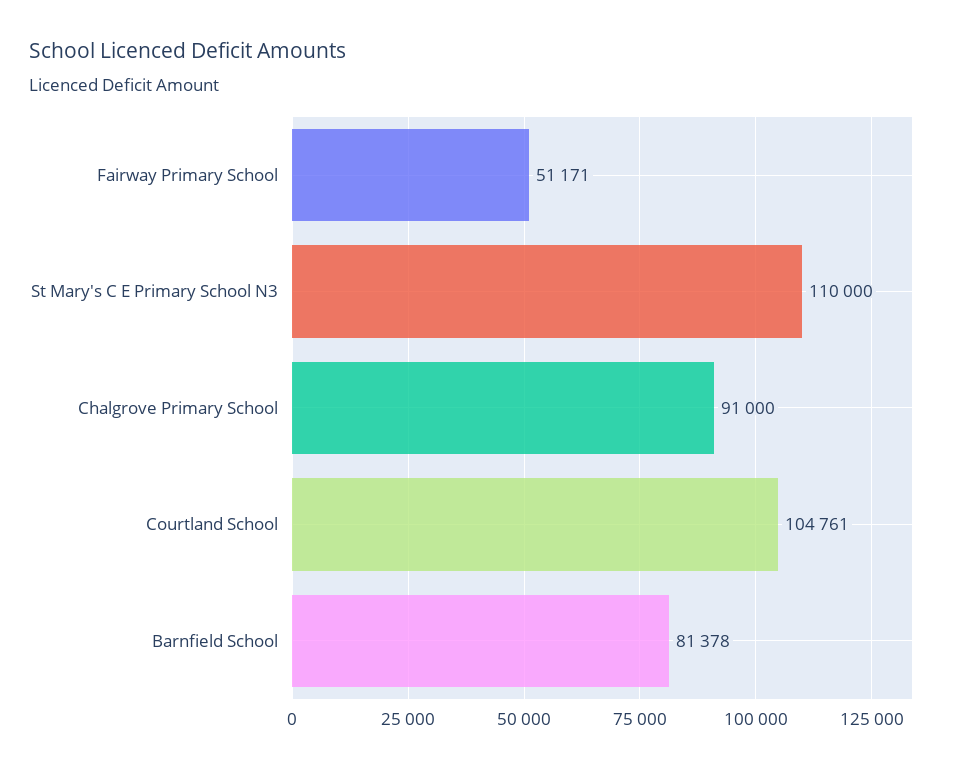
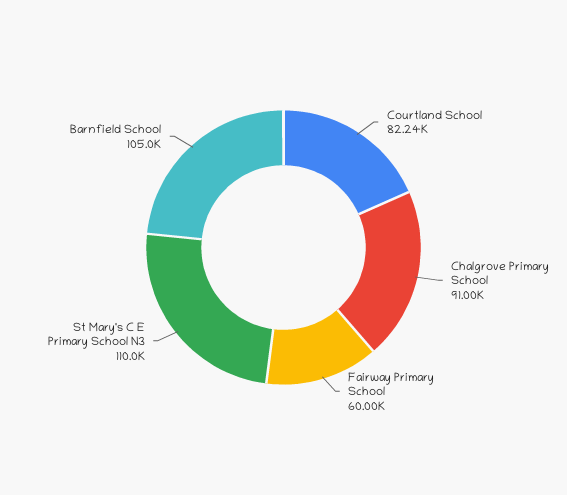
  {
-   "Fairway Primary School": 51171,
+   "Fairway Primary School": 60000,
    "St Mary's C E Primary School N3": 110000,
    "Chalgrove Primary School": 91000,
-   "Courtland School": 104761,
+   "Courtland School": 82240,
-   "Barnfield School": 81378
+   "Barnfield School": 105000
  }

